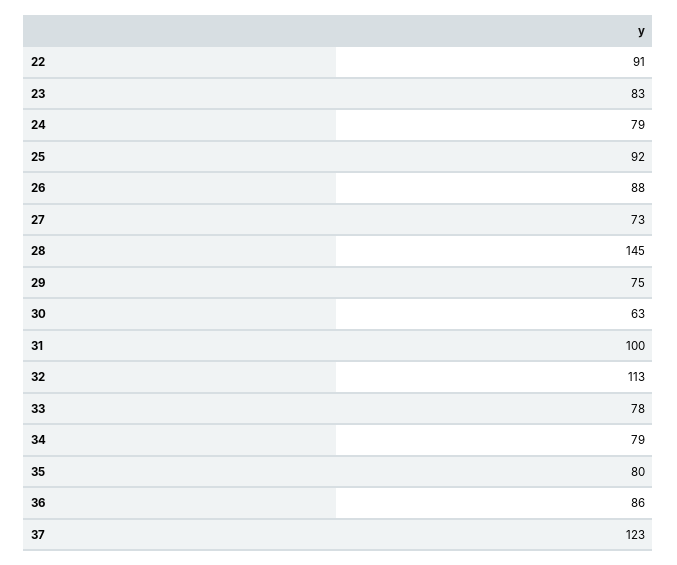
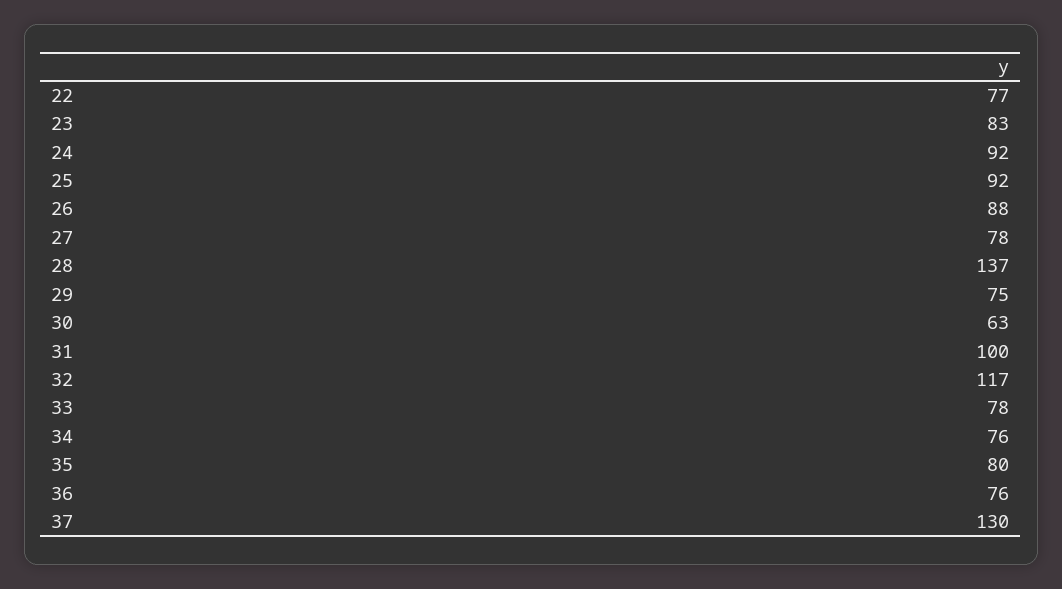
  {
-   "22": 91,
+   "22": 77,
    "23": 83,
-   "24": 79,
+   "24": 92,
    "25": 92,
    "26": 88,
-   "27": 73,
+   "27": 78,
-   "28": 145,
+   "28": 137,
    "29": 75,
    "30": 63,
    "31": 100,
-   "32": 113,
+   "32": 117,
    "33": 78,
-   "34": 79,
+   "34": 76,
    "35": 80,
-   "36": 86,
+   "36": 76,
-   "37": 123
+   "37": 130
  }

